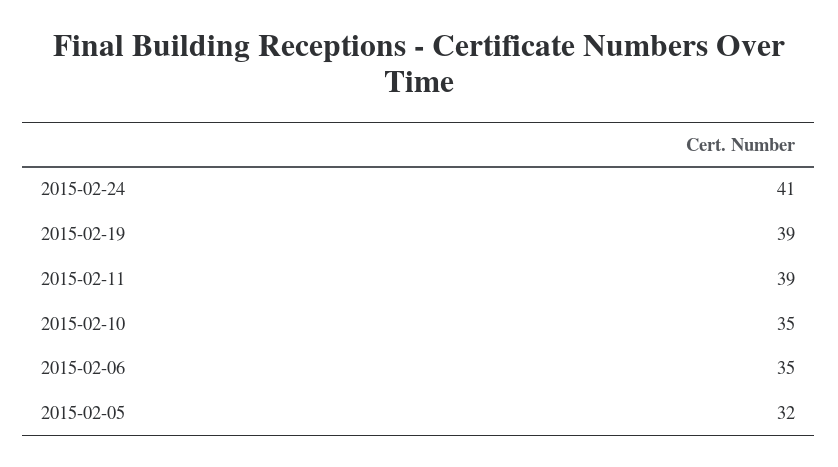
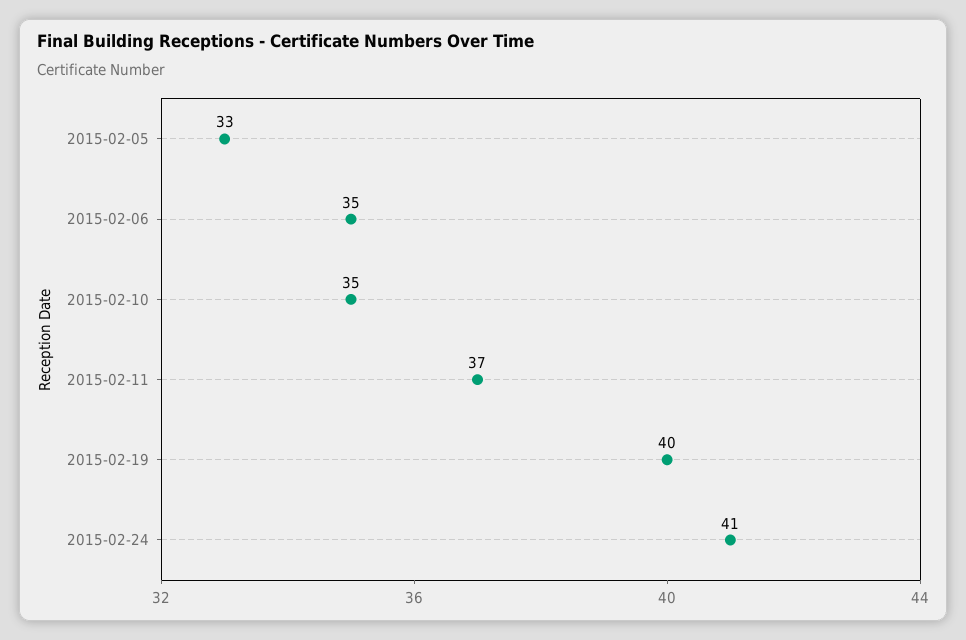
  {
    "2015-02-24": 41,
-   "2015-02-19": 39,
+   "2015-02-19": 40,
-   "2015-02-11": 39,
+   "2015-02-11": 37,
    "2015-02-10": 35,
    "2015-02-06": 35,
-   "2015-02-05": 32
+   "2015-02-05": 33
  }

